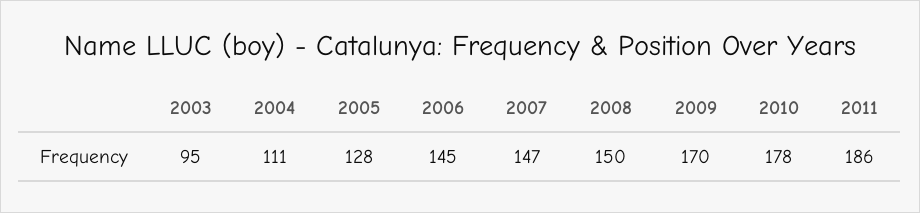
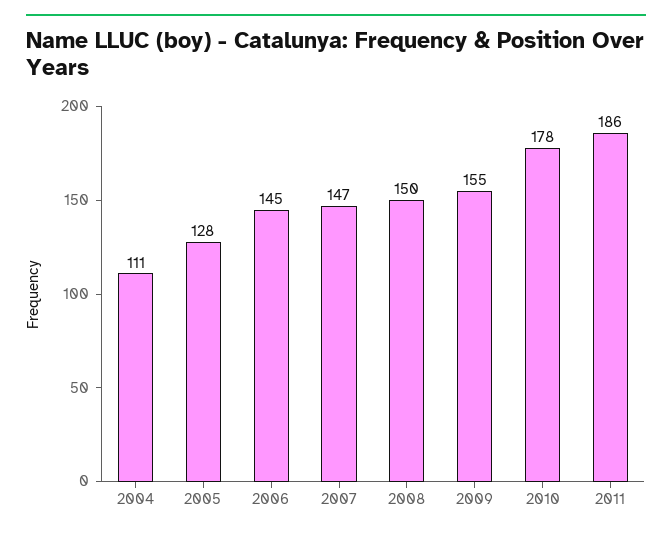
  {
-   "2003": 95,
    "2004": 111,
    "2005": 128,
    "2006": 145,
    "2007": 147,
    "2008": 150,
-   "2009": 170,
+   "2009": 155,
    "2010": 178,
    "2011": 186
  }

